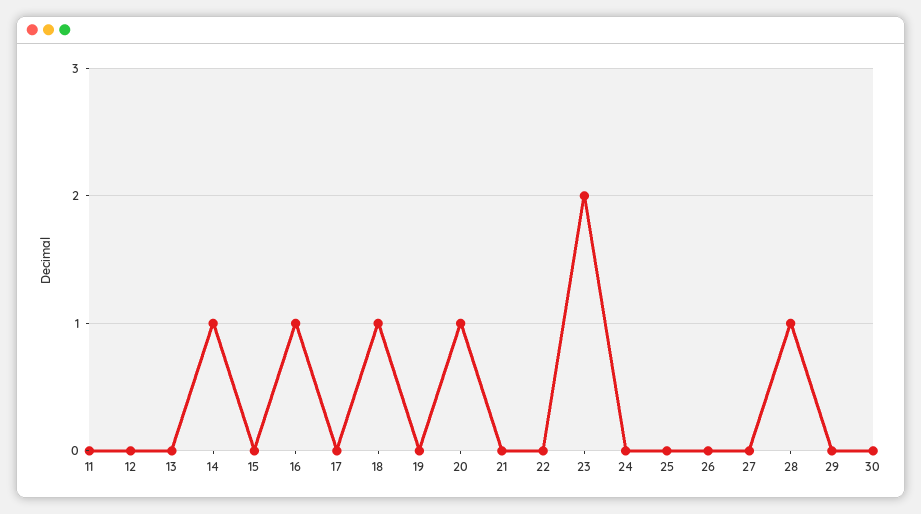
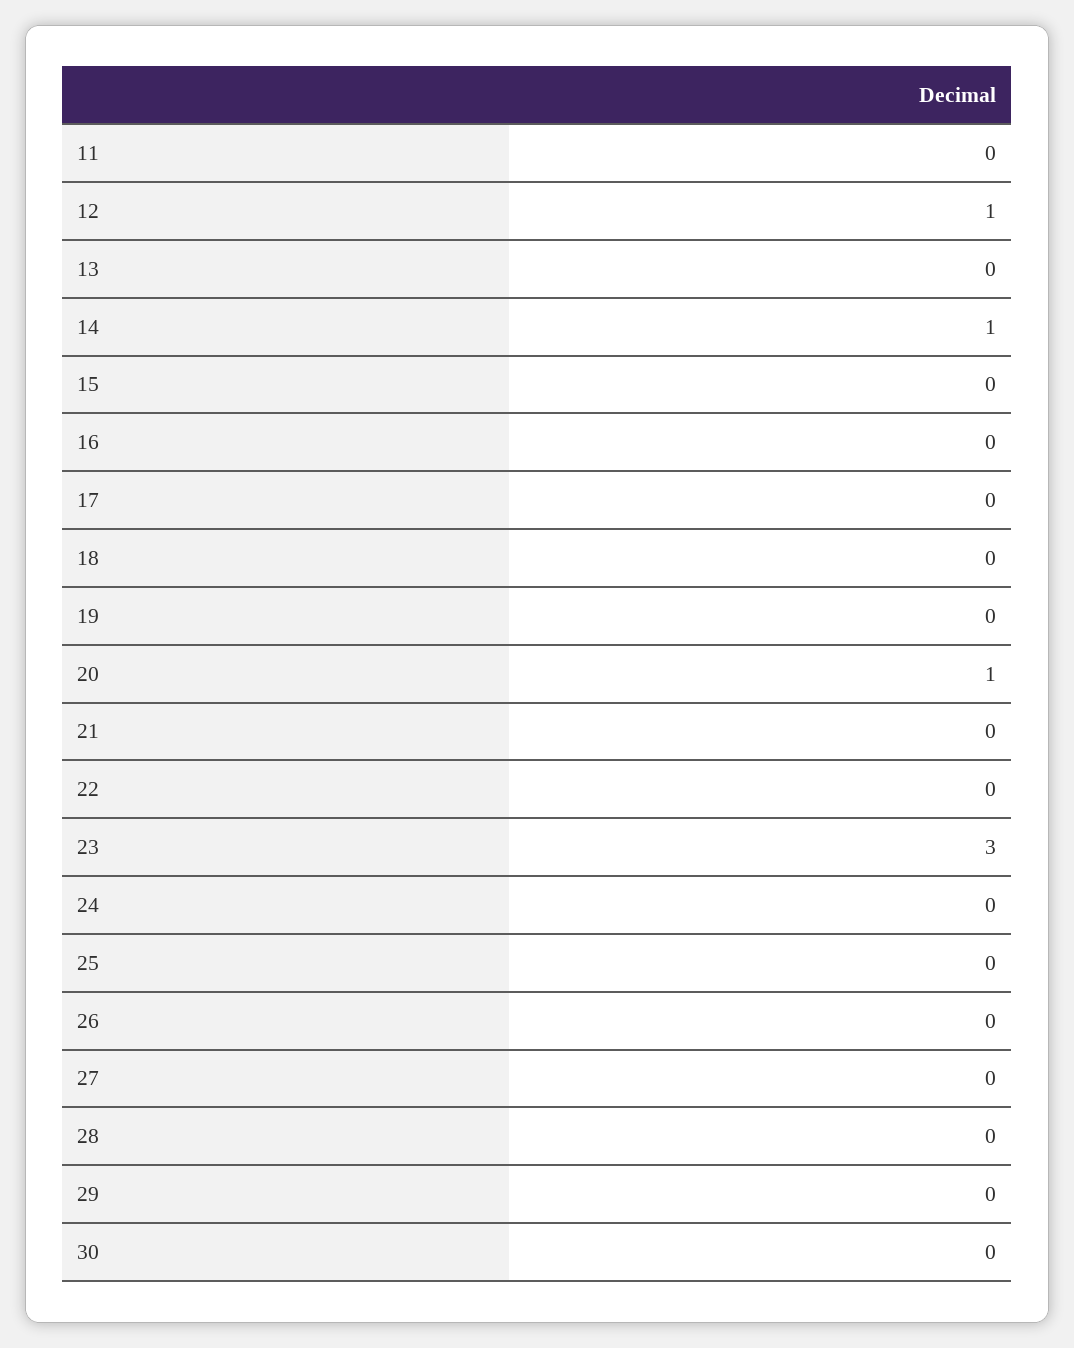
  {
    "11": 0,
-   "12": 0,
+   "12": 1,
    "13": 0,
    "14": 1,
    "15": 0,
-   "16": 1,
+   "16": 0,
    "17": 0,
-   "18": 1,
+   "18": 0,
    "19": 0,
    "20": 1,
    "21": 0,
    "22": 0,
-   "23": 2,
+   "23": 3,
    "24": 0,
    "25": 0,
    "26": 0,
    "27": 0,
-   "28": 1,
+   "28": 0,
    "29": 0,
    "30": 0
  }

